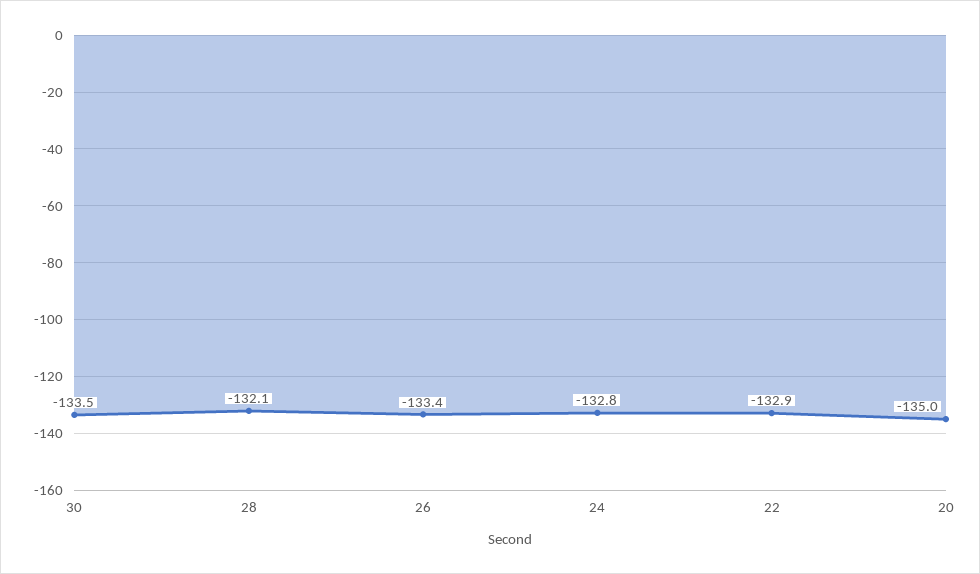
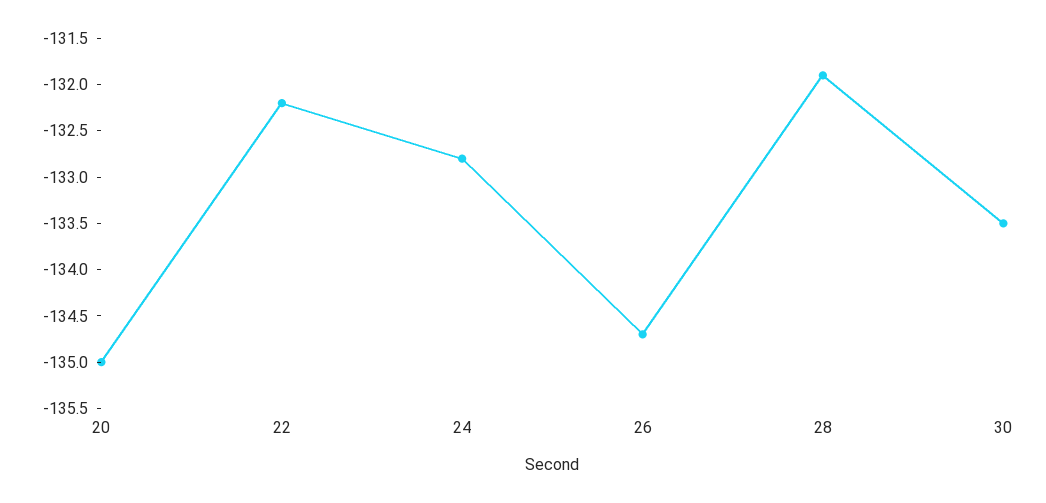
  {
    "30": -133.5,
-   "28": -132.1,
+   "28": -131.9,
-   "26": -133.4,
+   "26": -134.7,
    "24": -132.8,
-   "22": -132.9,
+   "22": -132.2,
    "20": -135
  }

